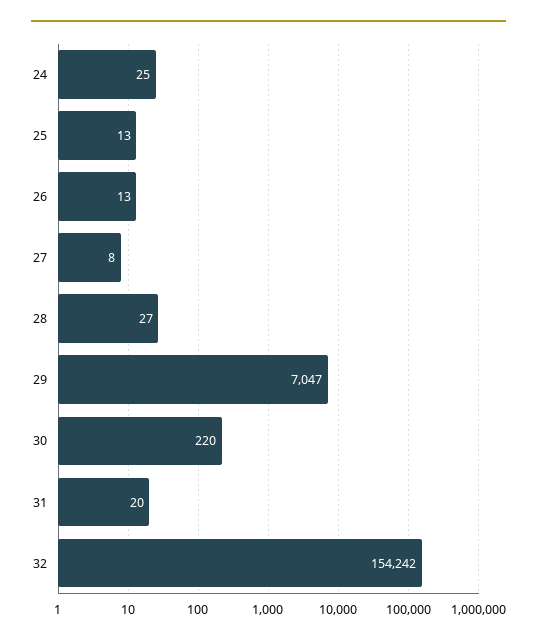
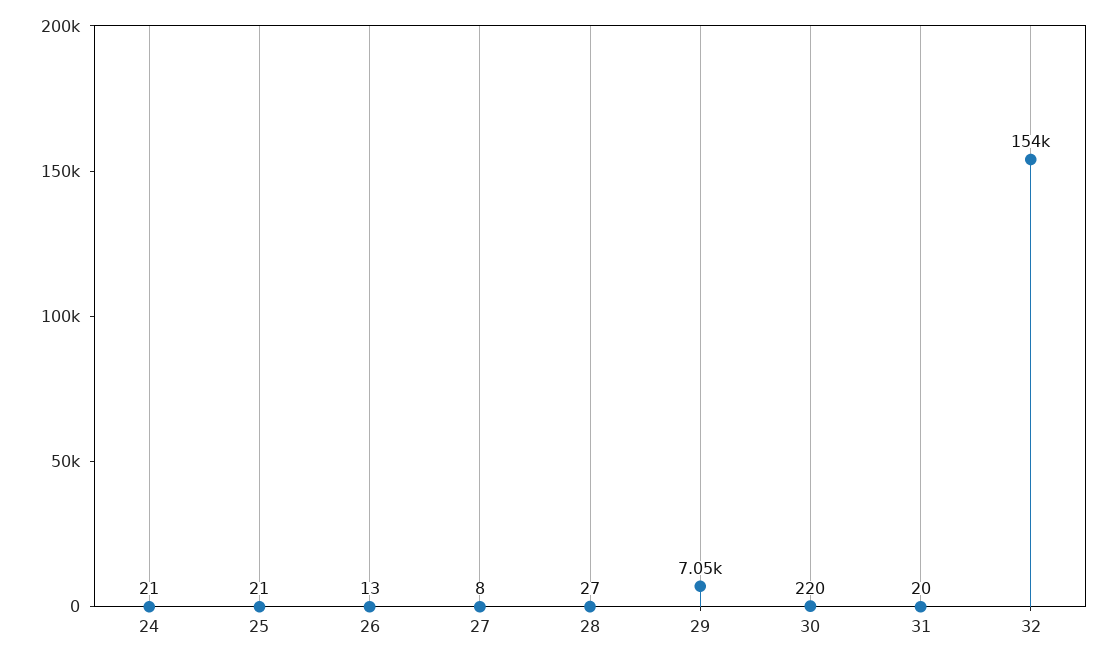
  {
-   "24": 25,
+   "24": 21,
-   "25": 13,
+   "25": 21,
    "26": 13,
    "27": 8,
    "28": 27,
    "29": 7047,
    "30": 220,
    "31": 20,
    "32": 154242
  }

